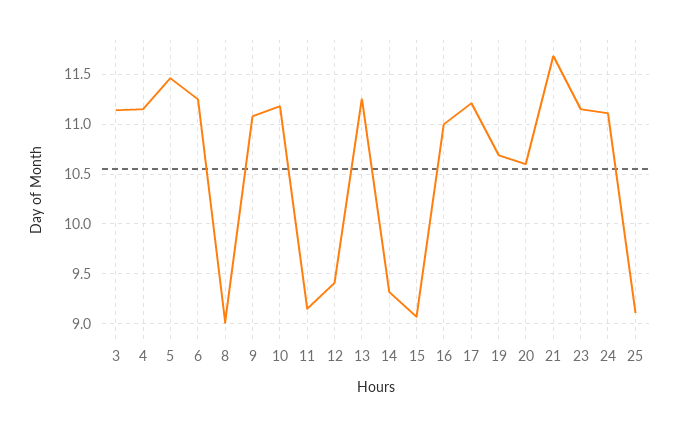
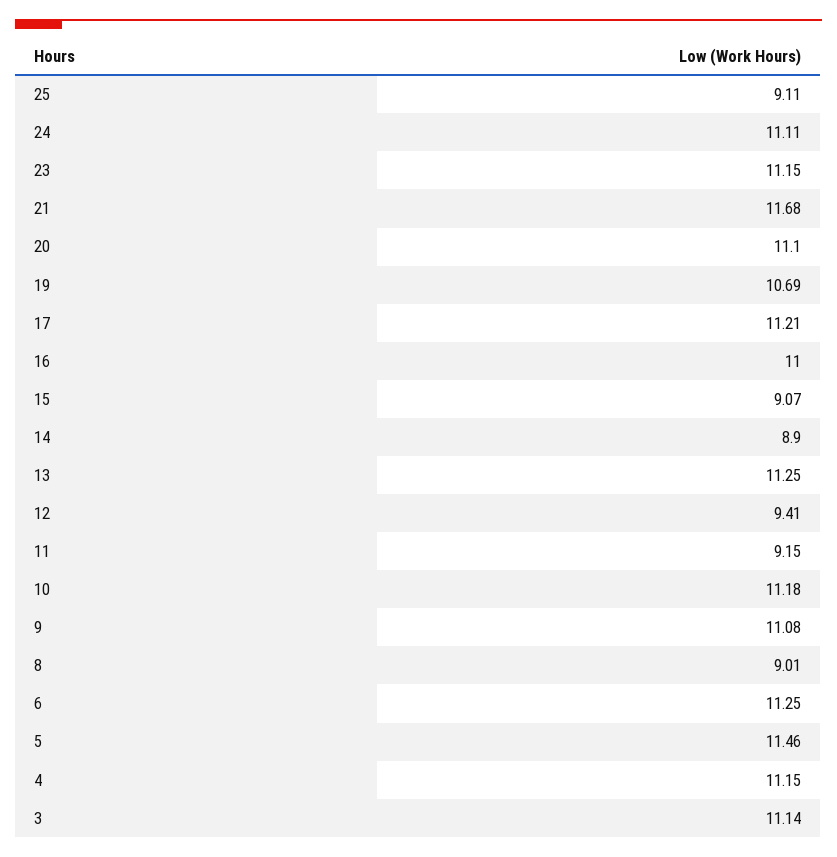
  {
    "3": 11.14,
    "4": 11.15,
    "5": 11.46,
    "6": 11.25,
    "8": 9.01,
    "9": 11.08,
    "10": 11.18,
    "11": 9.15,
    "12": 9.41,
    "13": 11.25,
-   "14": 9.3,
+   "14": 8.9,
    "15": 9.07,
    "16": 11,
    "17": 11.21,
    "19": 10.69,
-   "20": 10.6,
+   "20": 11.1,
    "21": 11.68,
    "23": 11.15,
    "24": 11.11,
    "25": 9.11
  }

